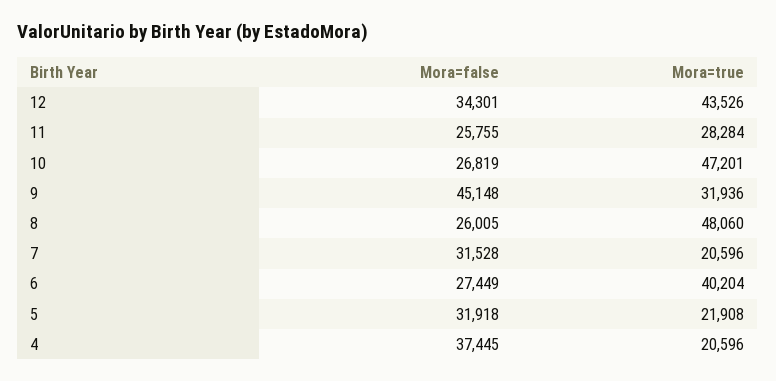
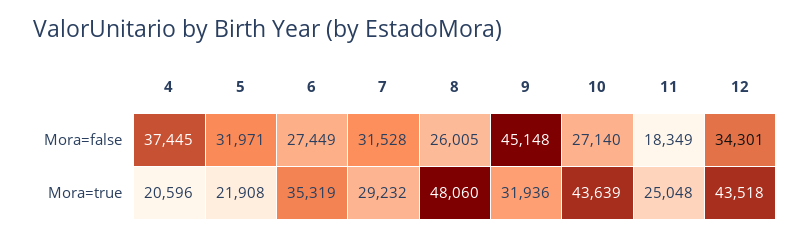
  {
    "Mora=false": {
      "12": 34301,
-     "11": 25755,
+     "11": 18349,
-     "10": 26819,
+     "10": 27140,
      "9": 45148,
      "8": 26005,
      "7": 31528,
      "6": 27449,
-     "5": 31918,
+     "5": 31971,
      "4": 37445
    },
    "Mora=true": {
-     "12": 43526,
+     "12": 43518,
-     "11": 28284,
+     "11": 25048,
-     "10": 47201,
+     "10": 43639,
      "9": 31936,
      "8": 48060,
-     "7": 20596,
+     "7": 29232,
-     "6": 40204,
+     "6": 35319,
      "5": 21908,
      "4": 20596
    }
  }

